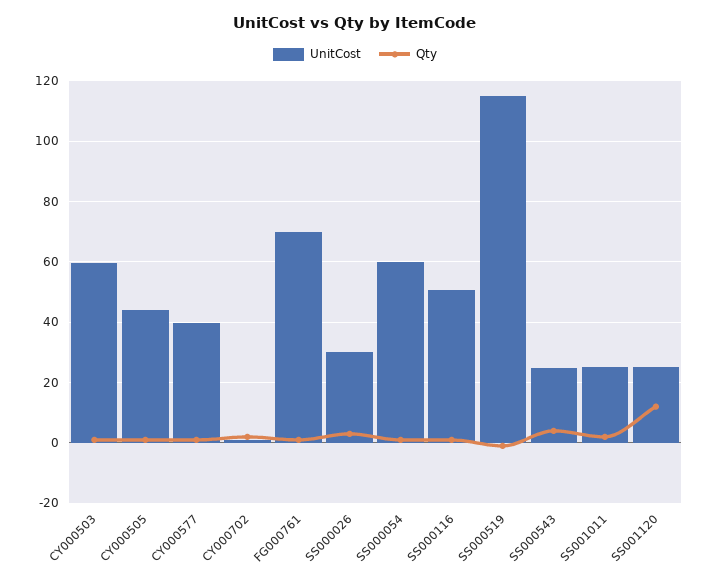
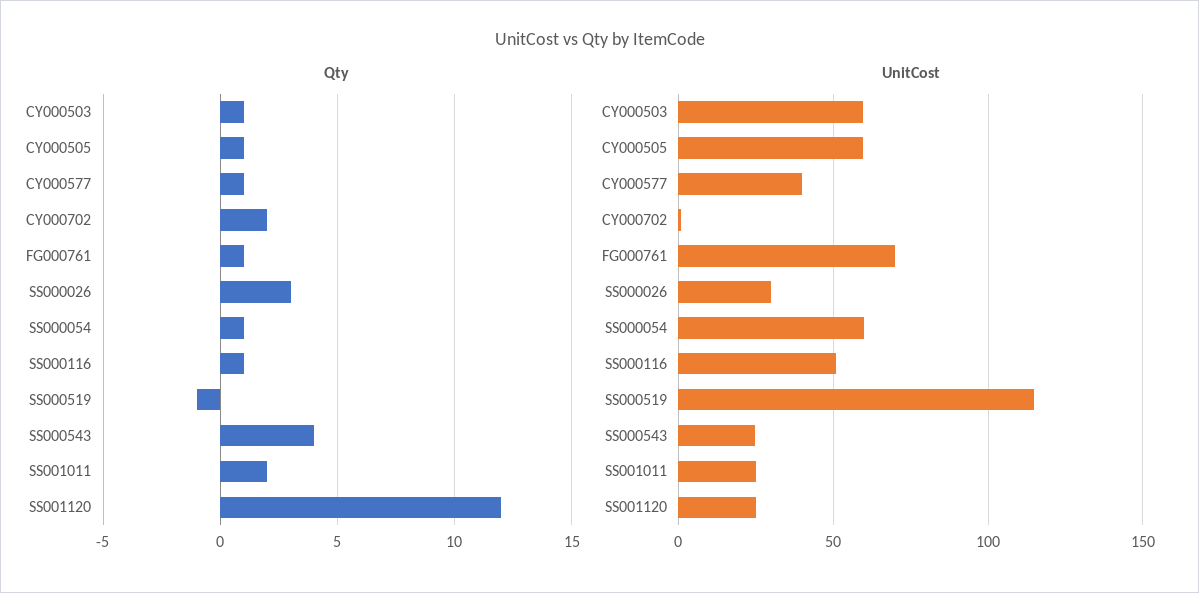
  {
    "UnitCost": {
      "CY000503": 60,
-     "CY000505": 44,
+     "CY000505": 60,
      "CY000577": 40,
      "CY000702": 0,
      "FG000761": 70,
      "SS000026": 30,
      "SS000054": 60,
      "SS000116": 50,
      "SS000519": 116,
      "SS000543": 24,
      "SS001011": 26,
      "SS001120": 26
    },
    "Qty": {
      "CY000503": 1,
      "CY000505": 1,
      "CY000577": 1,
      "CY000702": 2,
      "FG000761": 1,
      "SS000026": 3,
      "SS000054": 1,
      "SS000116": 1,
      "SS000519": -1,
      "SS000543": 4,
      "SS001011": 2,
      "SS001120": 12
    }
  }

